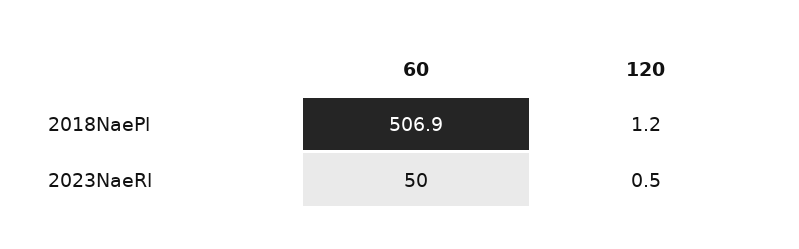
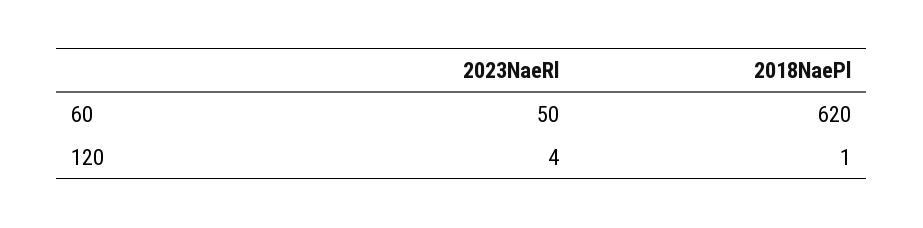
  {
    "60": {
-     "2018NaePl": 506.9,
+     "2018NaePl": 620,
      "2023NaeRl": 50
    },
    "120": {
      "2018NaePl": 1.2,
-     "2023NaeRl": 0.5
+     "2023NaeRl": 4
    }
  }

